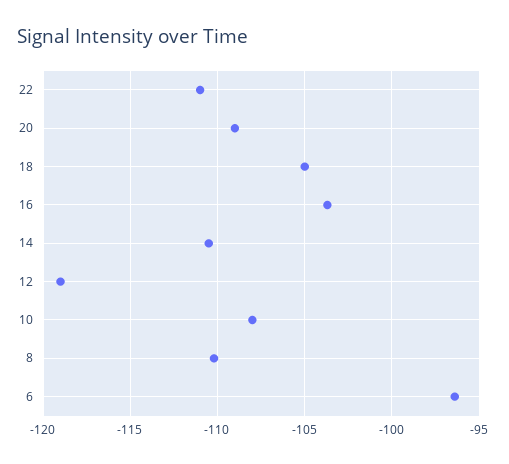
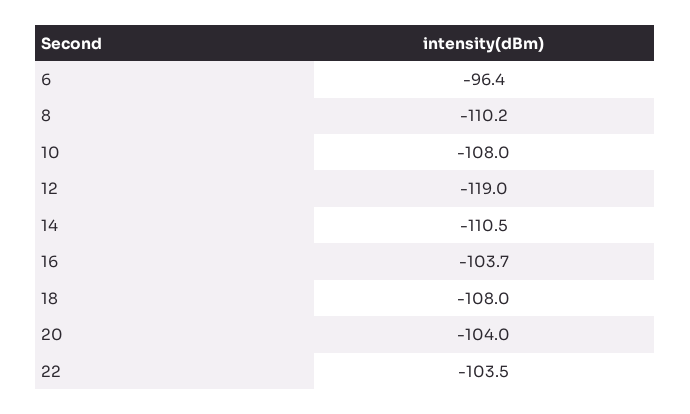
  {
-   "22": -111,
+   "22": -103.5,
-   "20": -109,
+   "20": -104,
-   "18": -105,
+   "18": -108,
    "16": -103.7,
    "14": -110.5,
    "12": -119,
    "10": -108,
    "8": -110.2,
    "6": -96.4
  }

